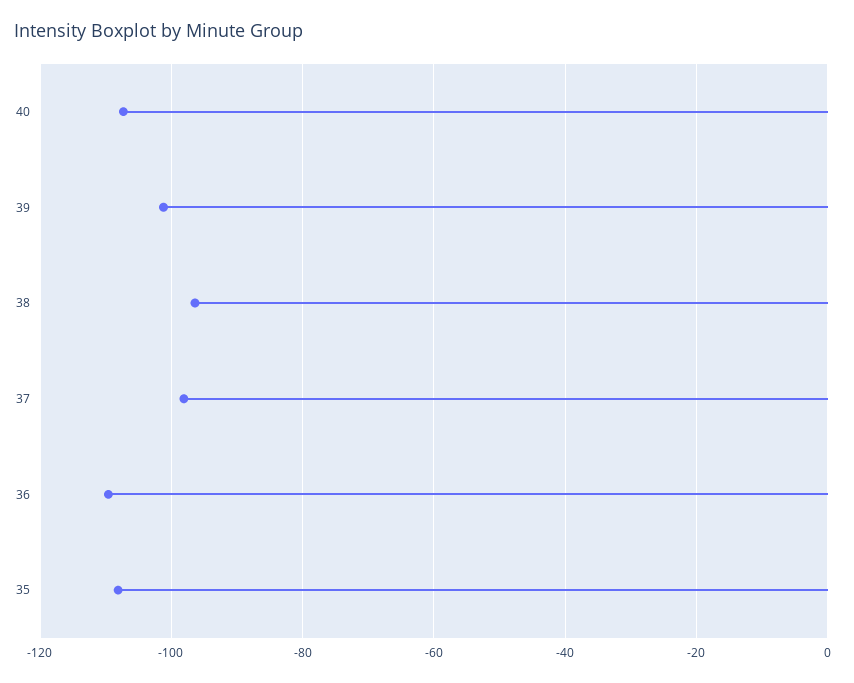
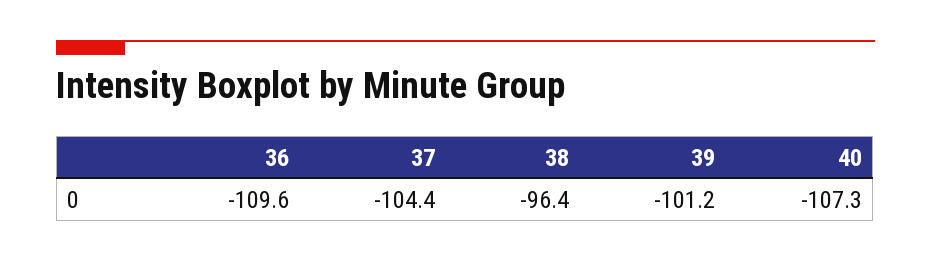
  {
    "40": -107.3,
    "39": -101.2,
    "38": -96.4,
-   "37": -98,
+   "37": -104.4,
-   "36": -109.6,
+   "36": -109.6
-   "35": -108
  }

